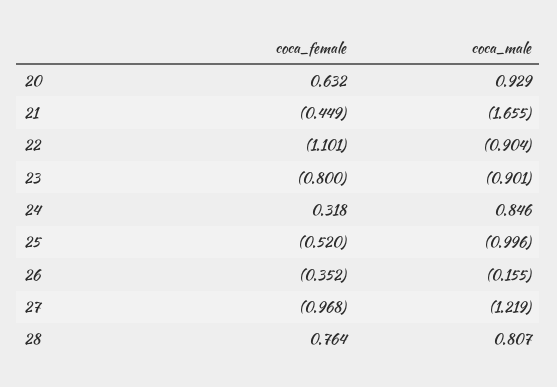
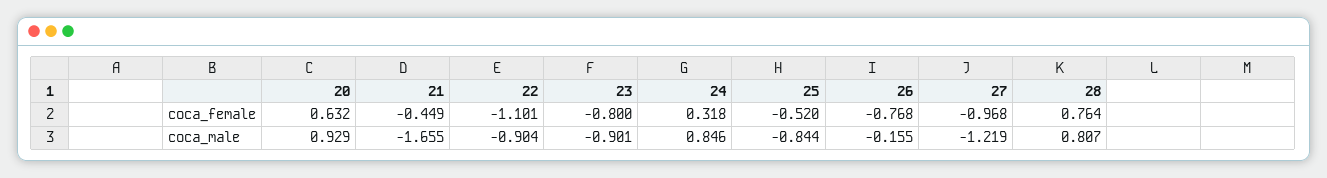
  {
    "coca_female": {
      "20": 0.632,
      "21": -0.449,
      "22": -1.101,
      "23": -0.8,
      "24": 0.318,
      "25": -0.52,
-     "26": -0.352,
+     "26": -0.768,
      "27": -0.968,
      "28": 0.764
    },
    "coca_male": {
      "20": 0.929,
      "21": -1.655,
      "22": -0.904,
      "23": -0.901,
      "24": 0.846,
-     "25": -0.996,
+     "25": -0.844,
      "26": -0.155,
      "27": -1.219,
      "28": 0.807
    }
  }

